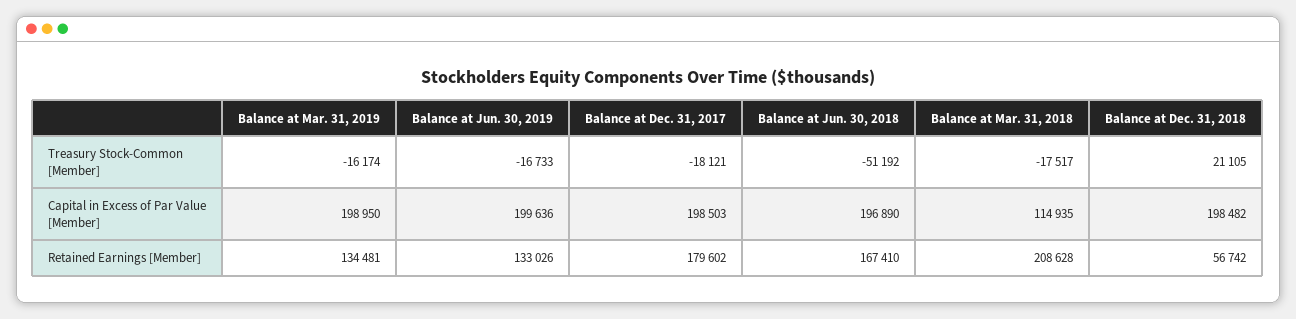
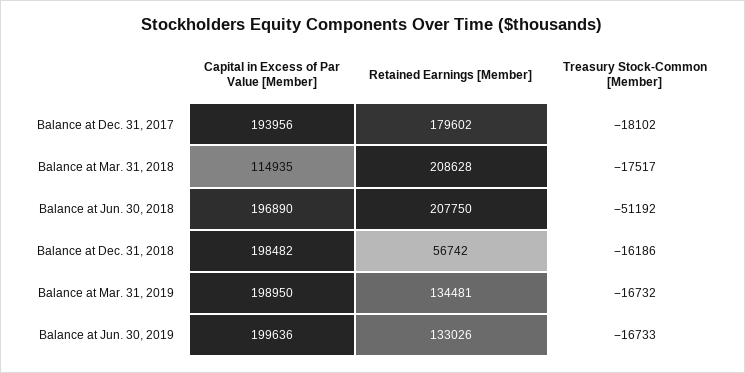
  {
    "Balance at Mar. 31, 2019": {
-     "Treasury Stock-Common [Member]": -16174,
+     "Treasury Stock-Common [Member]": -16732,
      "Capital in Excess of Par Value [Member]": 198950,
      "Retained Earnings [Member]": 134481
    },
    "Balance at Jun. 30, 2019": {
      "Treasury Stock-Common [Member]": -16733,
      "Capital in Excess of Par Value [Member]": 199636,
      "Retained Earnings [Member]": 133026
    },
    "Balance at Dec. 31, 2017": {
-     "Treasury Stock-Common [Member]": -18121,
+     "Treasury Stock-Common [Member]": -18102,
-     "Capital in Excess of Par Value [Member]": 198503,
+     "Capital in Excess of Par Value [Member]": 193956,
      "Retained Earnings [Member]": 179602
    },
    "Balance at Jun. 30, 2018": {
      "Treasury Stock-Common [Member]": -51192,
      "Capital in Excess of Par Value [Member]": 196890,
-     "Retained Earnings [Member]": 167410
+     "Retained Earnings [Member]": 207750
    },
    "Balance at Mar. 31, 2018": {
      "Treasury Stock-Common [Member]": -17517,
      "Capital in Excess of Par Value [Member]": 114935,
      "Retained Earnings [Member]": 208628
    },
    "Balance at Dec. 31, 2018": {
-     "Treasury Stock-Common [Member]": 21105,
+     "Treasury Stock-Common [Member]": -16186,
      "Capital in Excess of Par Value [Member]": 198482,
      "Retained Earnings [Member]": 56742
    }
  }

